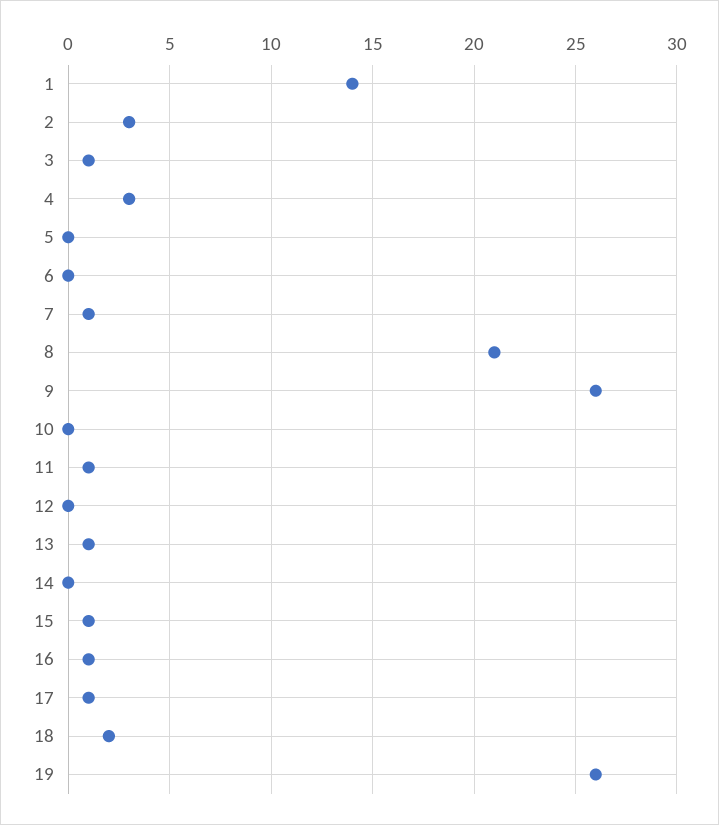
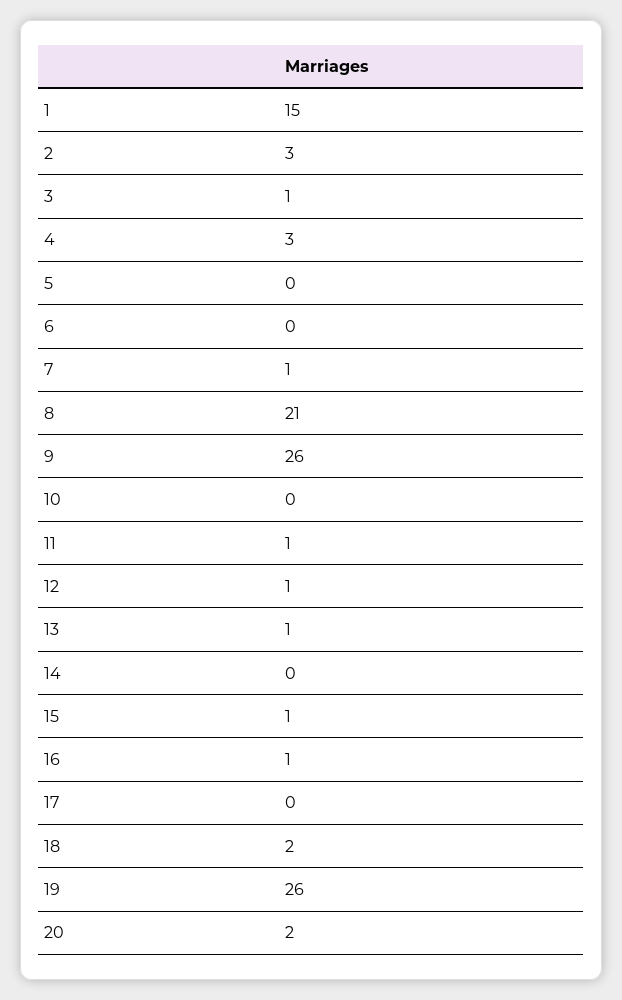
  {
-   "1": 14,
+   "1": 15,
    "2": 3,
    "3": 1,
    "4": 3,
    "5": 0,
    "6": 0,
    "7": 1,
    "8": 21,
    "9": 26,
    "10": 0,
    "11": 1,
-   "12": 0,
+   "12": 1,
    "13": 1,
    "14": 0,
    "15": 1,
    "16": 1,
-   "17": 1,
+   "17": 0,
    "18": 2,
-   "19": 26
+   "19": 26,
+   "20": 2
  }

